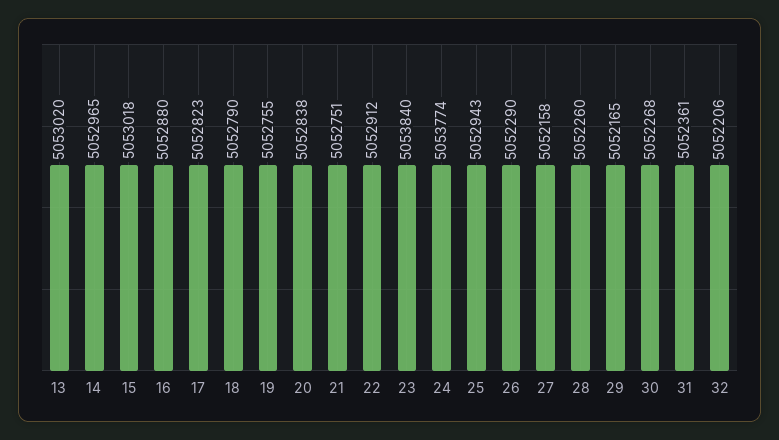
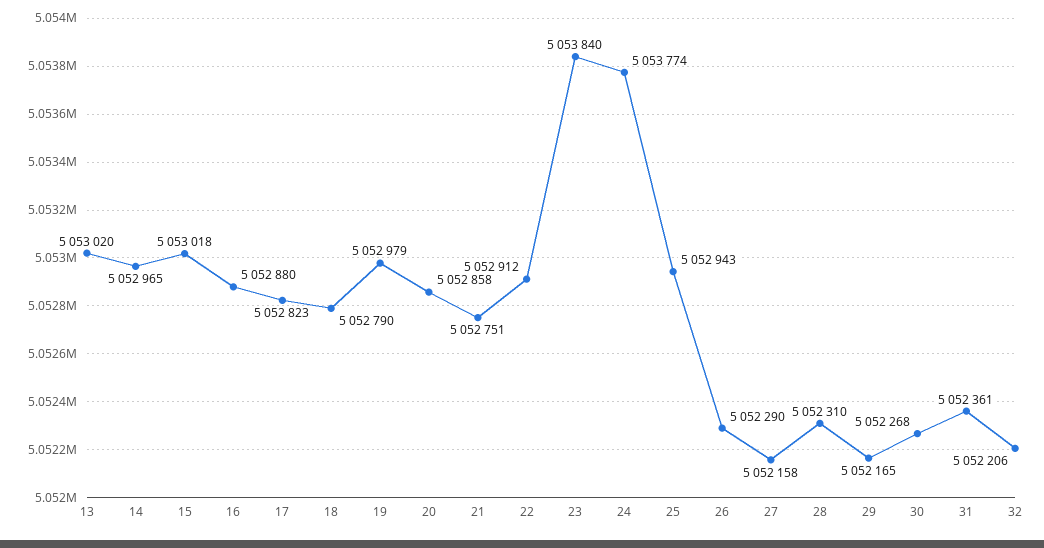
  {
    "13": 5053020,
    "14": 5052965,
    "15": 5053018,
    "16": 5052880,
    "17": 5052823,
    "18": 5052790,
-   "19": 5052755,
+   "19": 5052979,
-   "20": 5052838,
+   "20": 5052858,
    "21": 5052751,
    "22": 5052912,
    "23": 5053840,
    "24": 5053774,
    "25": 5052943,
    "26": 5052290,
    "27": 5052158,
-   "28": 5052260,
+   "28": 5052310,
    "29": 5052165,
    "30": 5052268,
    "31": 5052361,
    "32": 5052206
  }

